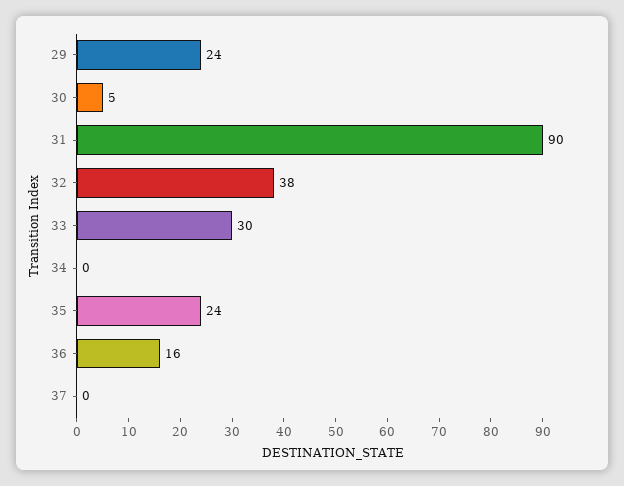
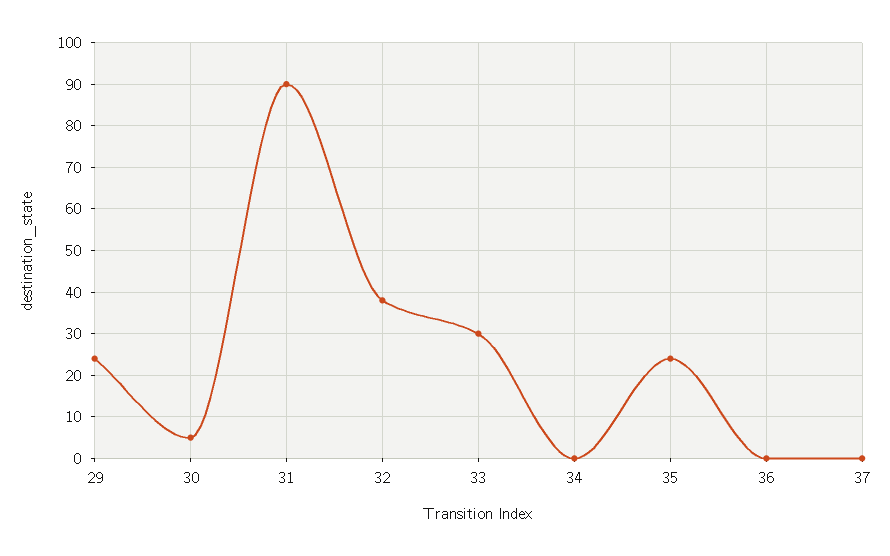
  {
    "29": 24,
    "30": 5,
    "31": 90,
    "32": 38,
    "33": 30,
    "34": 0,
    "35": 24,
-   "36": 16,
+   "36": 0,
    "37": 0
  }

